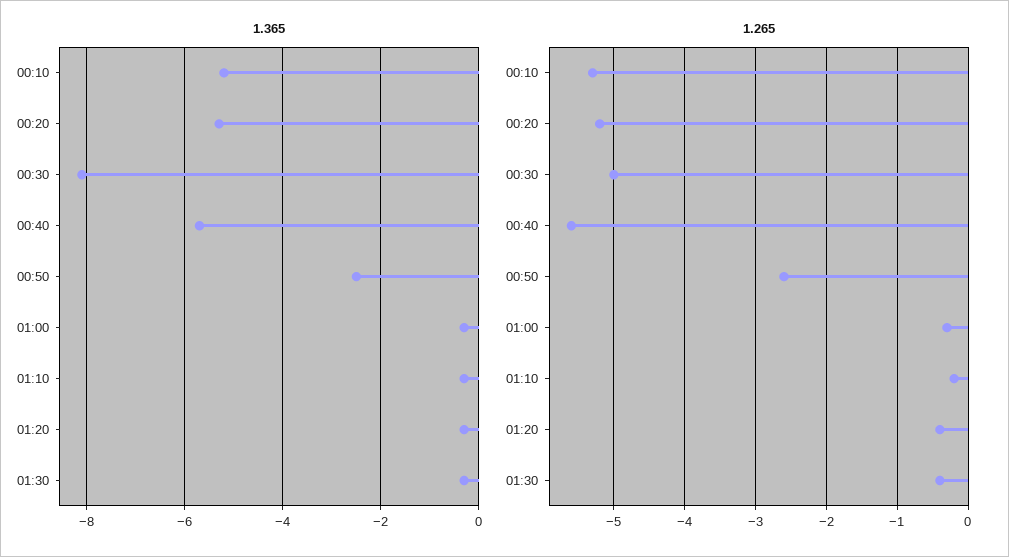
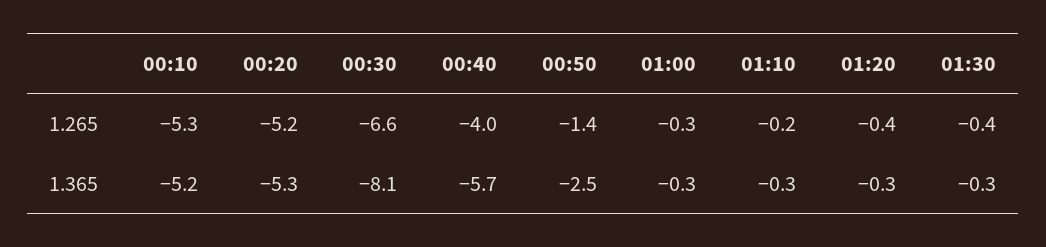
  {
    "1.365": {
      "00:10": -5.2,
      "00:20": -5.3,
      "00:30": -8.1,
      "00:40": -5.7,
      "00:50": -2.5,
      "01:00": -0.3,
      "01:10": -0.3,
      "01:20": -0.3,
      "01:30": -0.3
    },
    "1.265": {
      "00:10": -5.3,
      "00:20": -5.2,
-     "00:30": -5,
+     "00:30": -6.6,
-     "00:40": -5.6,
+     "00:40": -4,
-     "00:50": -2.6,
+     "00:50": -1.4,
      "01:00": -0.3,
      "01:10": -0.2,
      "01:20": -0.4,
      "01:30": -0.4
    }
  }

